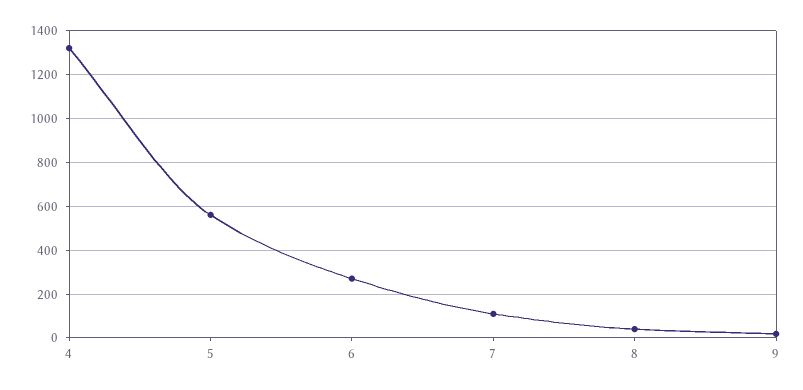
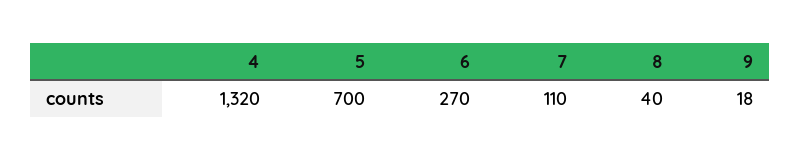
  {
    "4": 1320,
-   "5": 550,
+   "5": 700,
    "6": 270,
    "7": 110,
    "8": 40,
    "9": 18
  }

